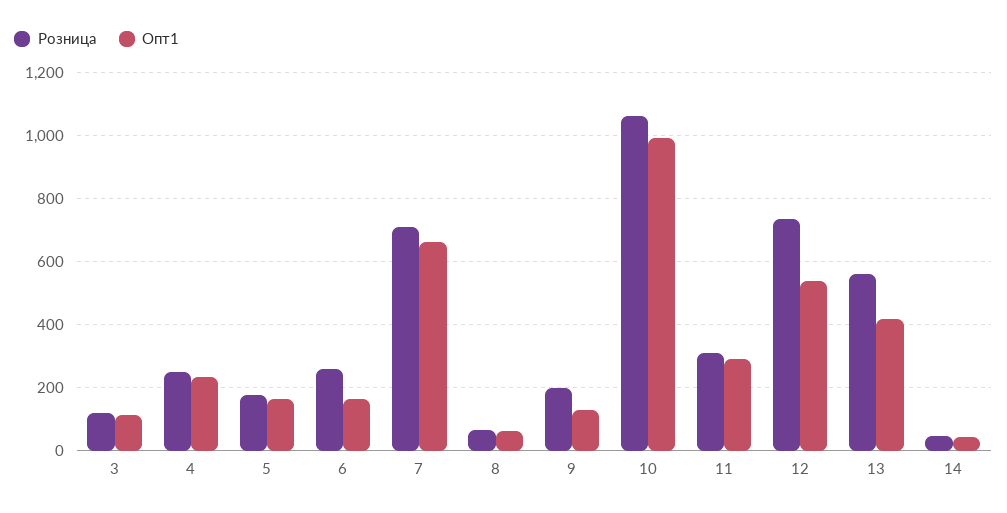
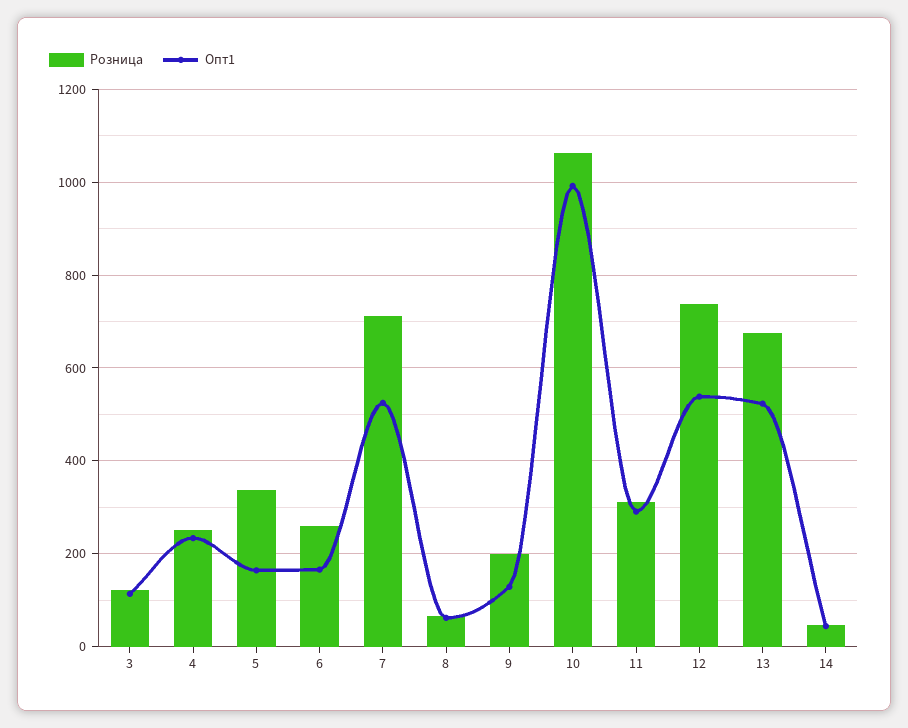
  {
    "Розница": {
      "3": 120,
      "4": 260,
-     "5": 180,
+     "5": 340,
      "6": 260,
      "7": 720,
      "8": 60,
      "9": 200,
      "10": 1060,
      "11": 320,
      "12": 740,
-     "13": 560,
+     "13": 680,
      "14": 40
    },
    "Опт1": {
      "3": 120,
      "4": 240,
      "5": 160,
      "6": 160,
-     "7": 660,
+     "7": 520,
      "8": 60,
      "9": 120,
      "10": 1000,
      "11": 300,
      "12": 540,
-     "13": 420,
+     "13": 520,
      "14": 40
    }
  }

